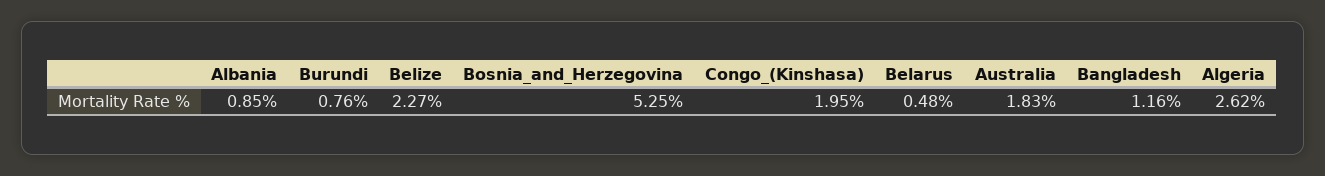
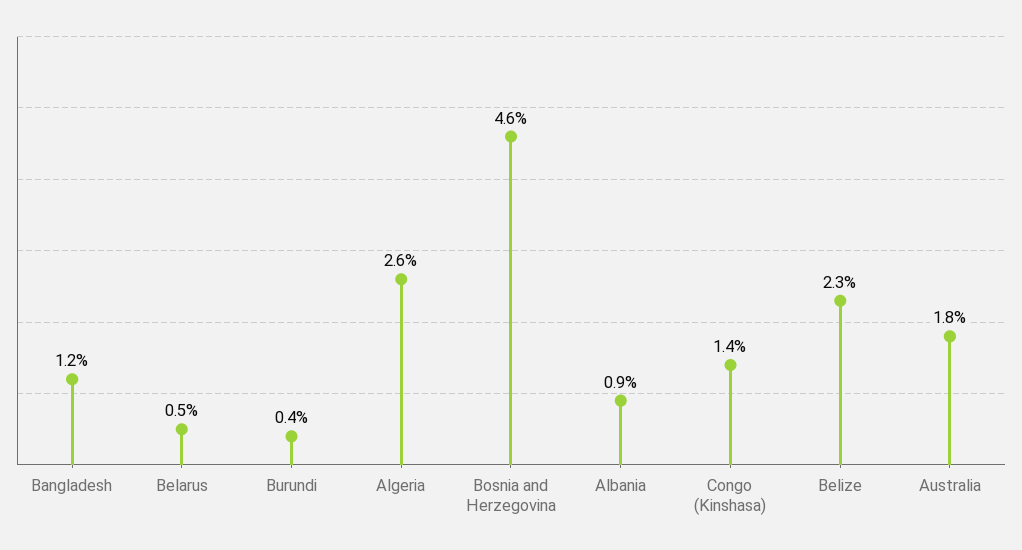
  {
    "Albania": 0.85,
-   "Burundi": 0.76,
+   "Burundi": 0.4,
    "Belize": 2.27,
-   "Bosnia_and_Herzegovina": 5.25,
+   "Bosnia_and_Herzegovina": 4.6,
-   "Congo_(Kinshasa)": 1.95,
+   "Congo_(Kinshasa)": 1.4,
    "Belarus": 0.48,
    "Australia": 1.83,
    "Bangladesh": 1.16,
    "Algeria": 2.62
  }

